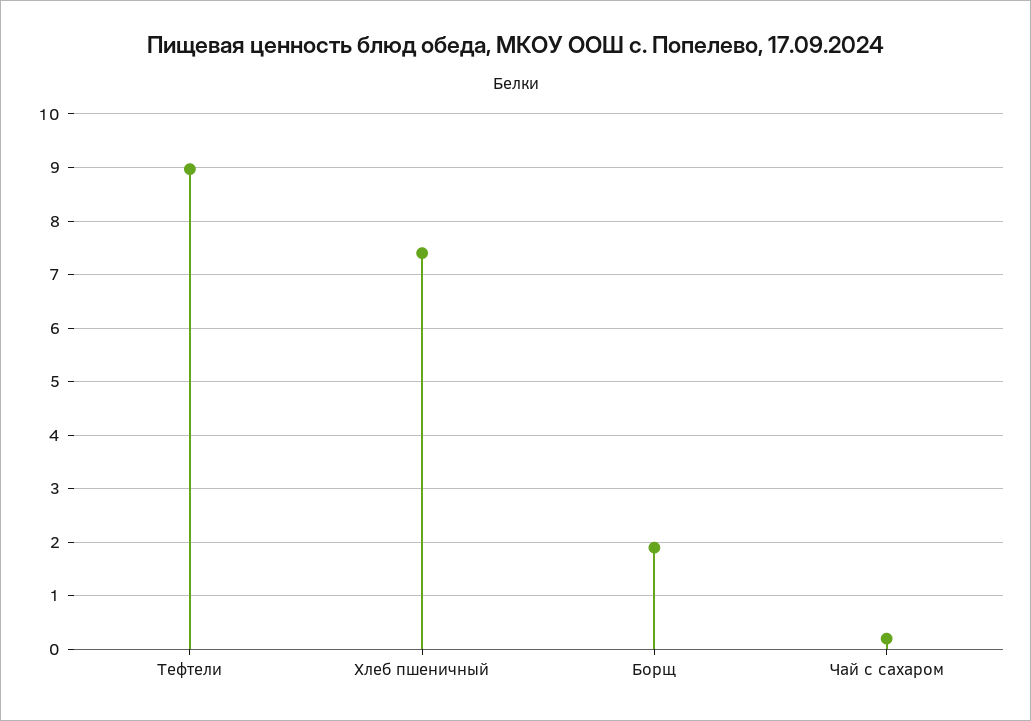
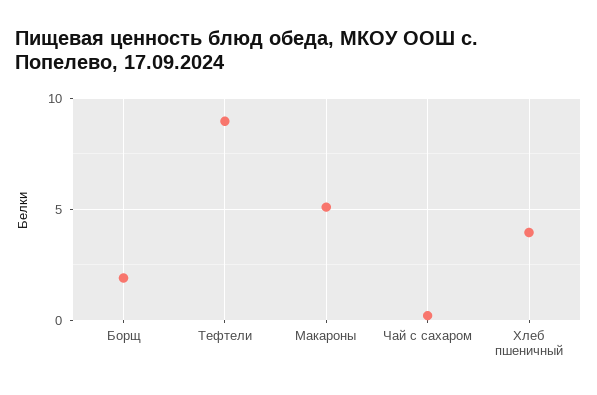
  {
    "Тефтели": 9,
-   "Хлеб пшеничный": 7.4,
+   "Хлеб пшеничный": 4,
    "Борщ": 2,
-   "Чай с сахаром": 0.2
+   "Чай с сахаром": 0.2,
+   "Макароны": 5
  }

